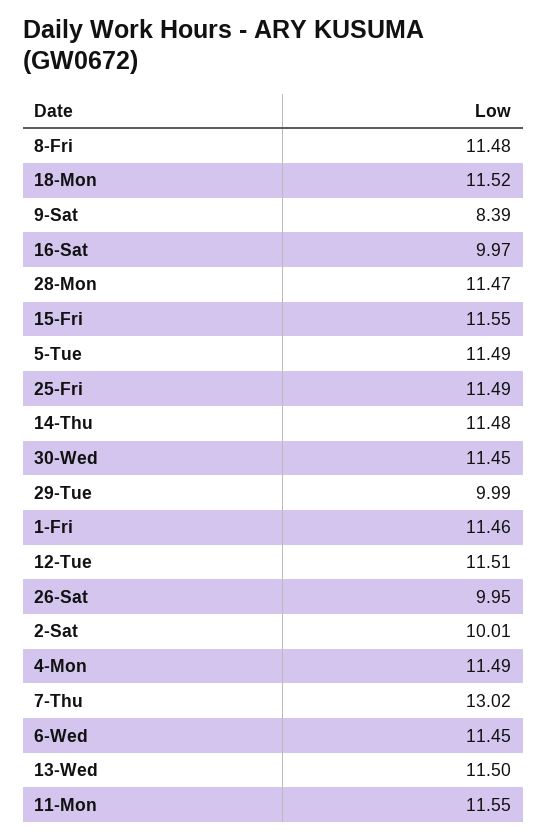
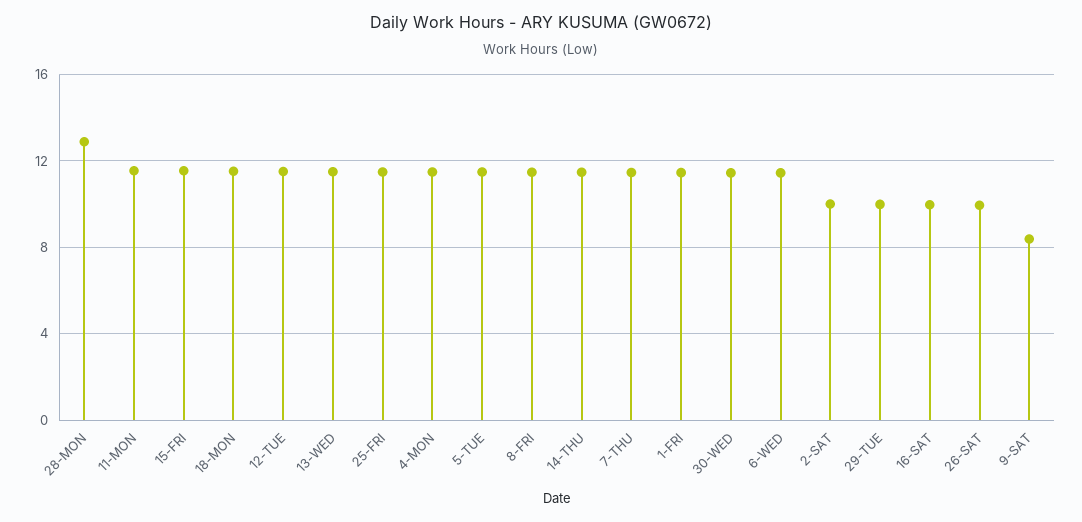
  {
    "8-Fri": 11.48,
    "18-Mon": 11.52,
    "9-Sat": 8.39,
    "16-Sat": 9.97,
-   "28-Mon": 11.47,
+   "28-Mon": 13,
    "15-Fri": 11.55,
    "5-Tue": 11.49,
    "25-Fri": 11.49,
    "14-Thu": 11.48,
    "30-Wed": 11.45,
    "29-Tue": 9.99,
    "1-Fri": 11.46,
    "12-Tue": 11.51,
    "26-Sat": 9.95,
    "2-Sat": 10.01,
    "4-Mon": 11.49,
-   "7-Thu": 13.02,
+   "7-Thu": 11.5,
    "6-Wed": 11.45,
    "13-Wed": 11.5,
    "11-Mon": 11.55
  }

